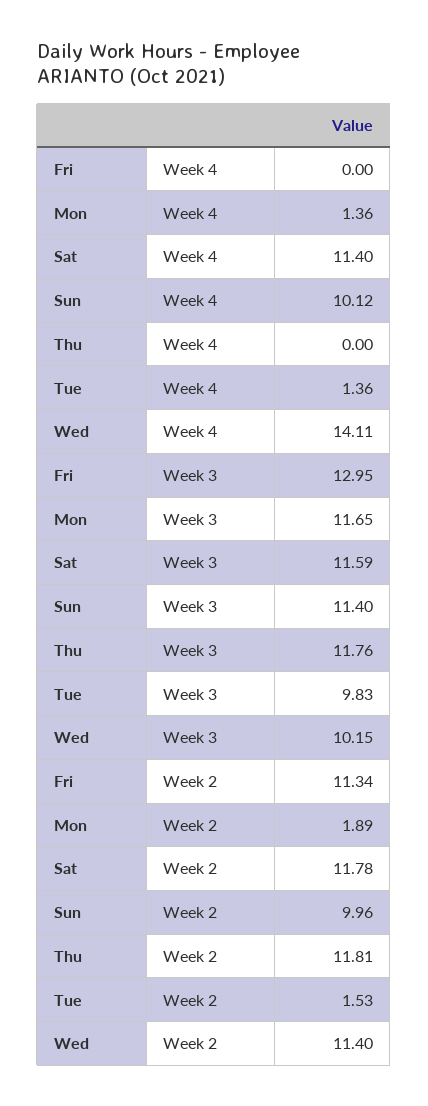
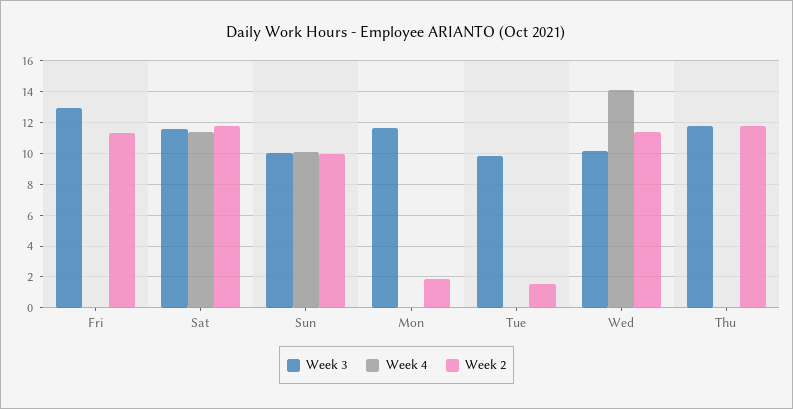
  {
    "Week 4": {
      "Fri": 0,
-     "Mon": 1.36,
+     "Mon": 0,
      "Sat": 11.4,
      "Sun": 10.12,
      "Thu": 0,
-     "Tue": 1.36,
+     "Tue": 0,
      "Wed": 14.11
    },
    "Week 3": {
      "Fri": 12.95,
      "Mon": 11.65,
      "Sat": 11.59,
-     "Sun": 11.4,
+     "Sun": 10,
      "Thu": 11.76,
      "Tue": 9.83,
      "Wed": 10.15
    },
    "Week 2": {
      "Fri": 11.34,
      "Mon": 1.89,
      "Sat": 11.78,
      "Sun": 9.96,
      "Thu": 11.81,
      "Tue": 1.53,
      "Wed": 11.4
    }
  }

